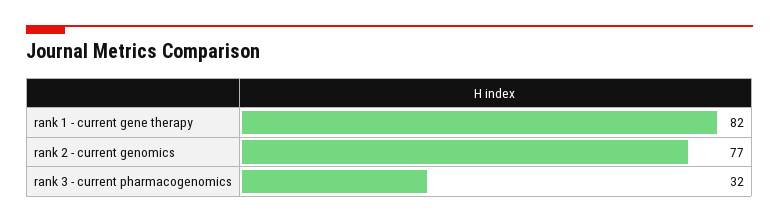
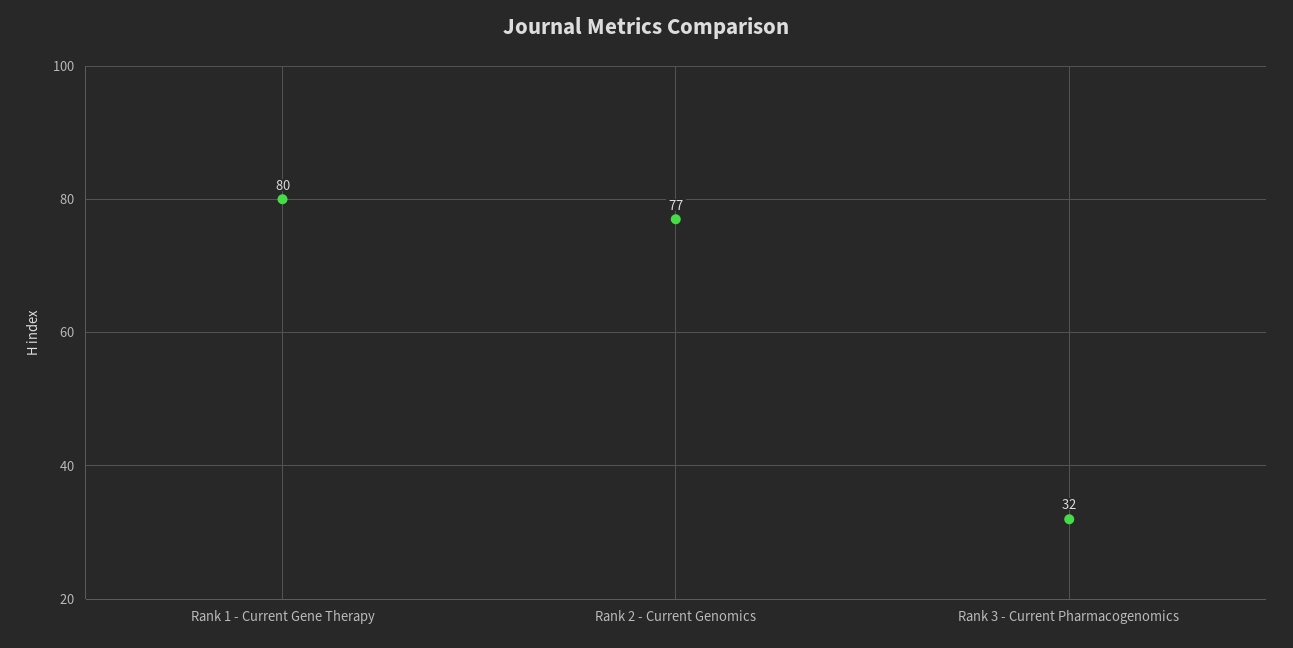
  {
-   "rank 1 - current gene therapy": 82,
+   "rank 1 - current gene therapy": 80,
    "rank 2 - current genomics": 77,
    "rank 3 - current pharmacogenomics": 32
  }

